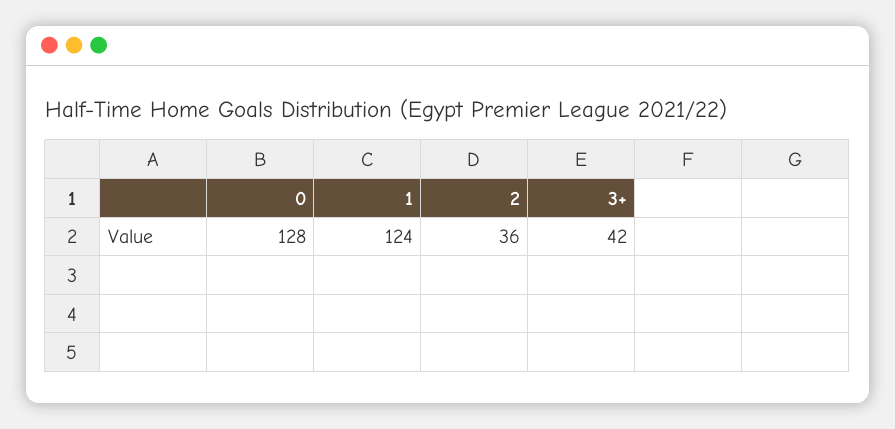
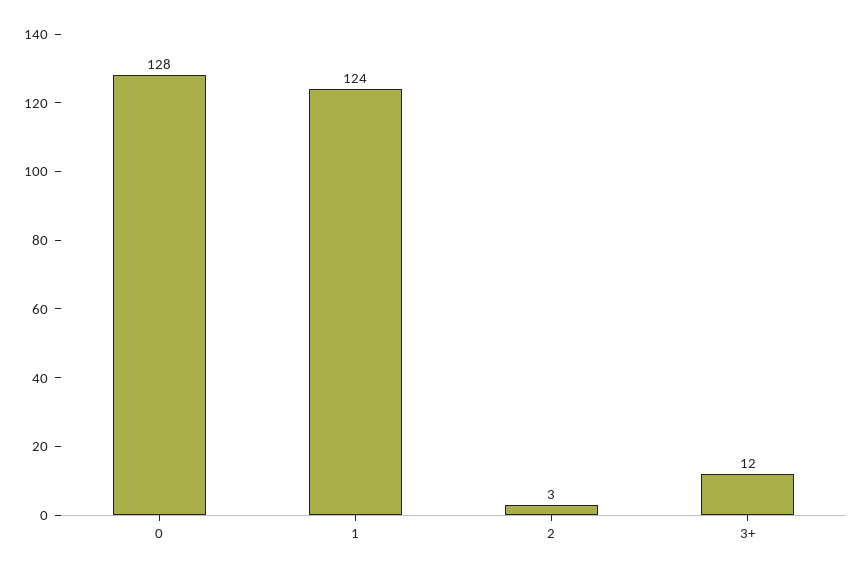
  {
    "0": 128,
    "1": 124,
-   "2": 36,
+   "2": 3,
-   "3+": 42
+   "3+": 12
  }

